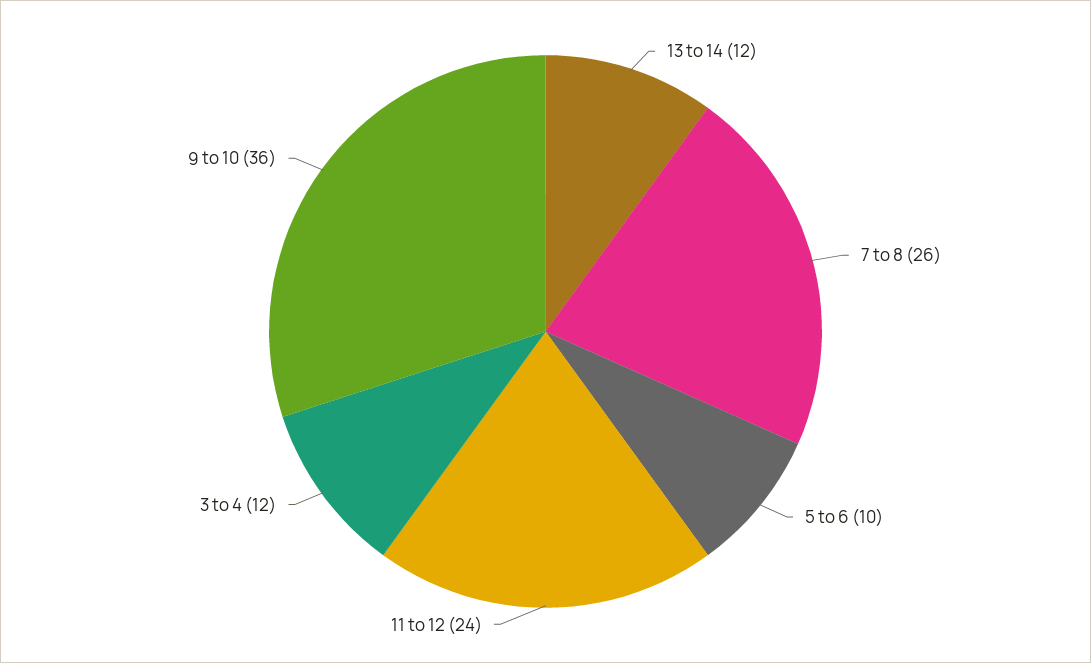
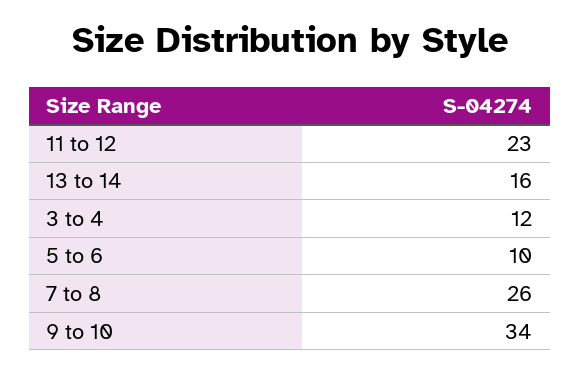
  {
-   "13 to 14": 12,
+   "13 to 14": 16,
    "7 to 8": 26,
    "5 to 6": 10,
-   "11 to 12": 24,
+   "11 to 12": 23,
    "3 to 4": 12,
-   "9 to 10": 36
+   "9 to 10": 34
  }

